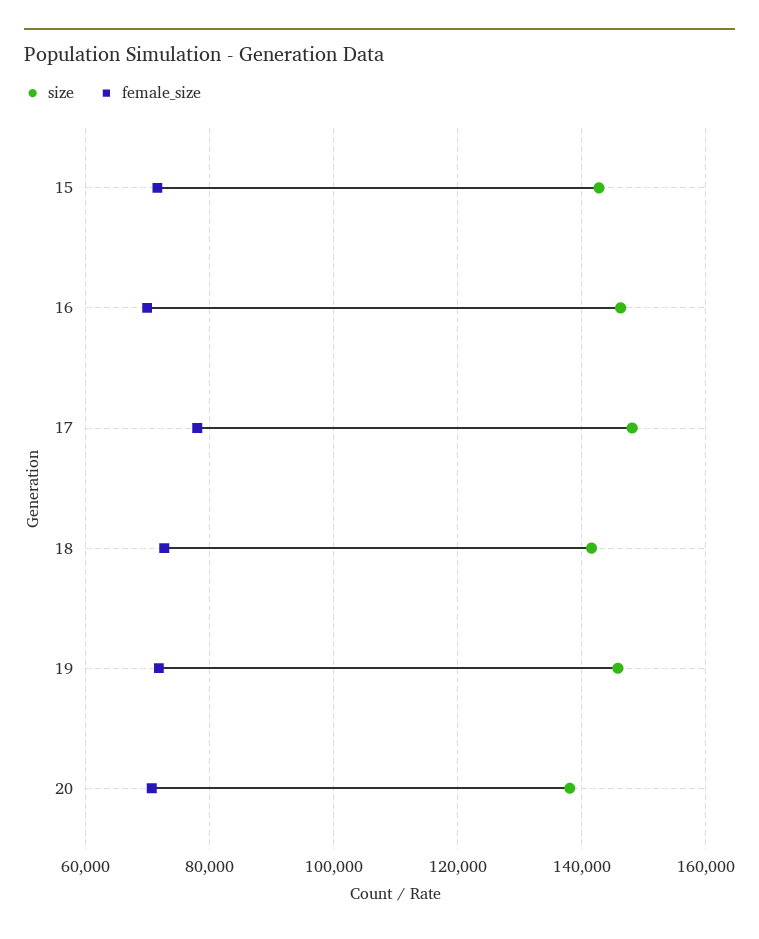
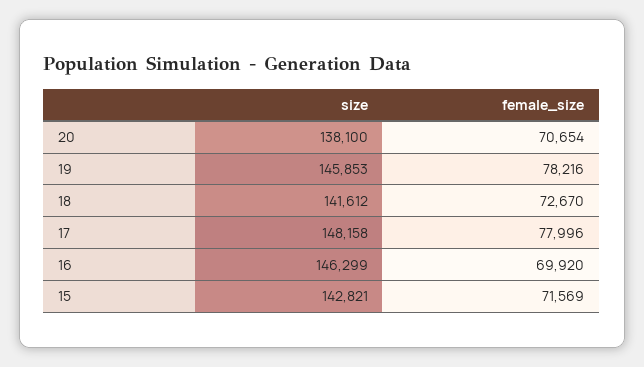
  {
    "size": {
      "15": 142821,
      "16": 146299,
      "17": 148158,
      "18": 141612,
      "19": 145853,
      "20": 138100
    },
    "female_size": {
      "15": 71569,
      "16": 69920,
      "17": 77996,
      "18": 72670,
-     "19": 72000,
+     "19": 78216,
      "20": 70654
    }
  }

